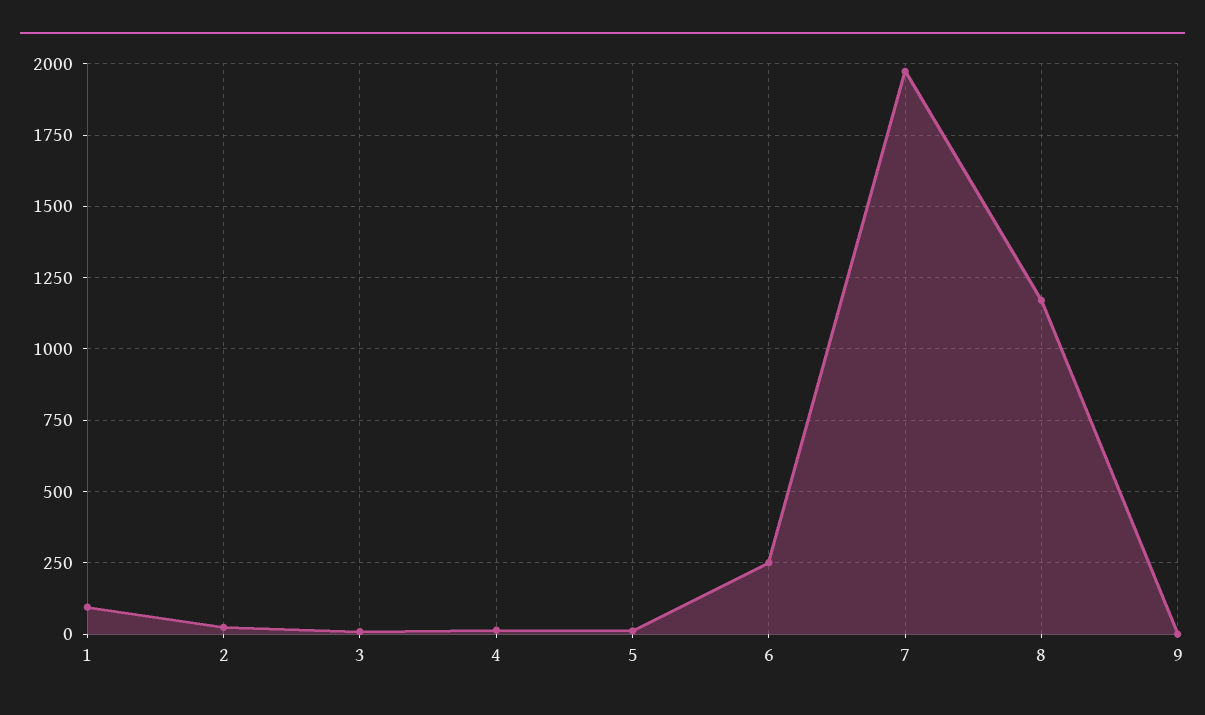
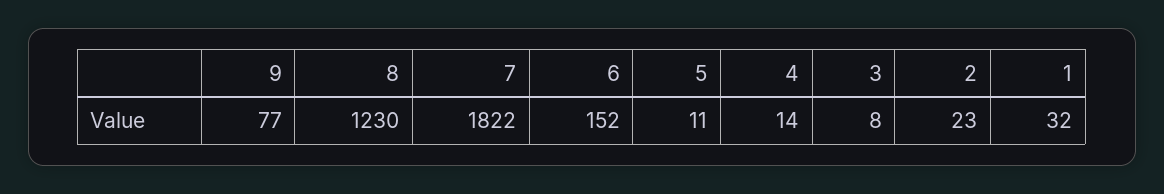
  {
-   "1": 100,
+   "1": 32,
    "2": 23,
    "3": 8,
    "4": 14,
    "5": 11,
-   "6": 250,
+   "6": 152,
-   "7": 1975,
+   "7": 1822,
-   "8": 1175,
+   "8": 1230,
-   "9": 0
+   "9": 77
  }

